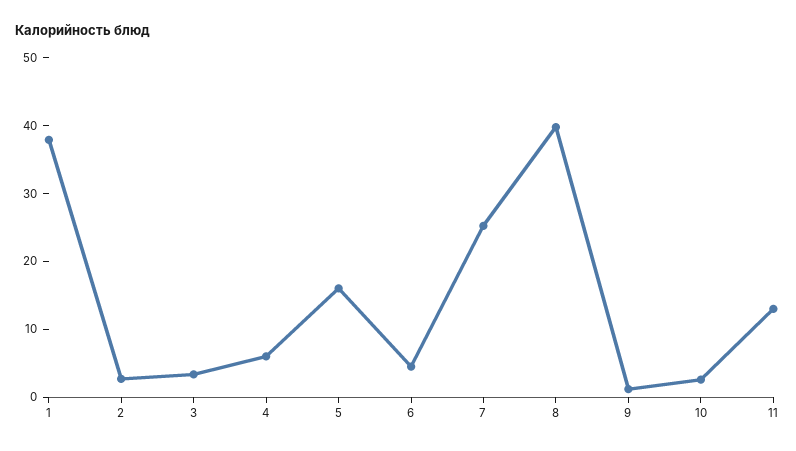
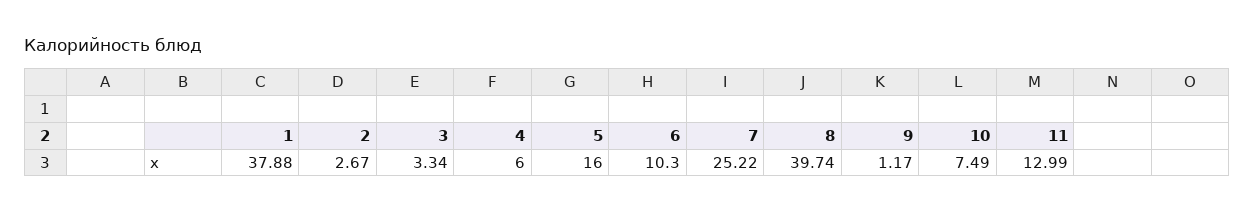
  {
    "1": 37.88,
    "2": 2.67,
    "3": 3.34,
    "4": 6,
    "5": 16,
-   "6": 4,
+   "6": 10.3,
    "7": 25.22,
    "8": 39.74,
    "9": 1.17,
-   "10": 2,
+   "10": 7.49,
    "11": 12.99
  }

